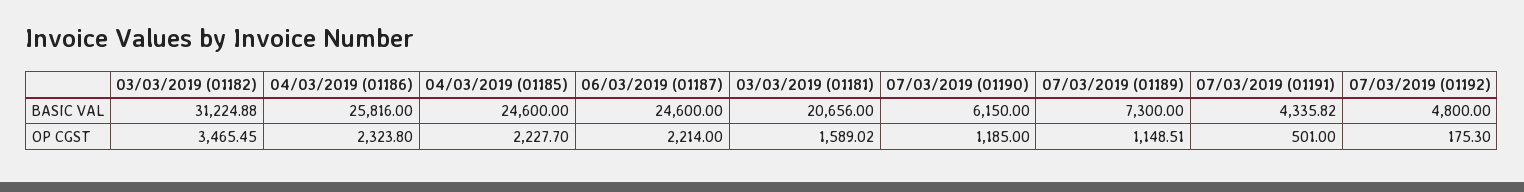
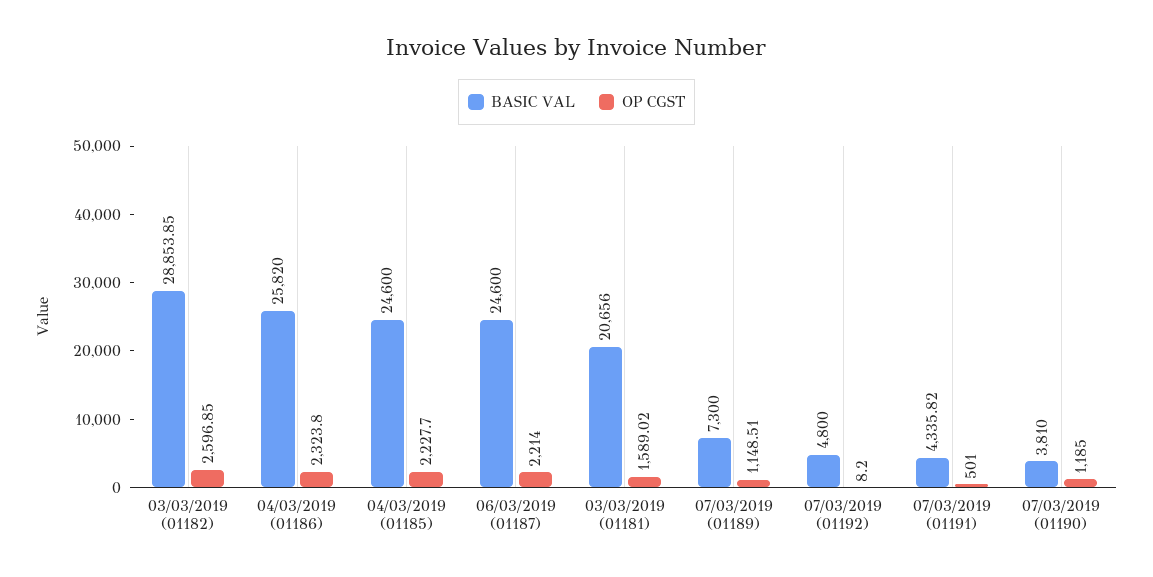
  {
    "BASIC VAL": {
-     "03/03/2019 (01182)": 31224.88,
+     "03/03/2019 (01182)": 28853.85,
-     "04/03/2019 (01186)": 25816,
+     "04/03/2019 (01186)": 25820,
      "04/03/2019 (01185)": 24600,
      "06/03/2019 (01187)": 24600,
      "03/03/2019 (01181)": 20656,
-     "07/03/2019 (01190)": 6150,
+     "07/03/2019 (01190)": 3810,
      "07/03/2019 (01189)": 7300,
      "07/03/2019 (01191)": 4335.82,
      "07/03/2019 (01192)": 4800
    },
    "OP CGST": {
-     "03/03/2019 (01182)": 3465.45,
+     "03/03/2019 (01182)": 2596.85,
      "04/03/2019 (01186)": 2323.8,
      "04/03/2019 (01185)": 2227.7,
      "06/03/2019 (01187)": 2214,
      "03/03/2019 (01181)": 1589.02,
      "07/03/2019 (01190)": 1185,
      "07/03/2019 (01189)": 1148.51,
      "07/03/2019 (01191)": 501,
-     "07/03/2019 (01192)": 175.3
+     "07/03/2019 (01192)": 8.2
    }
  }

